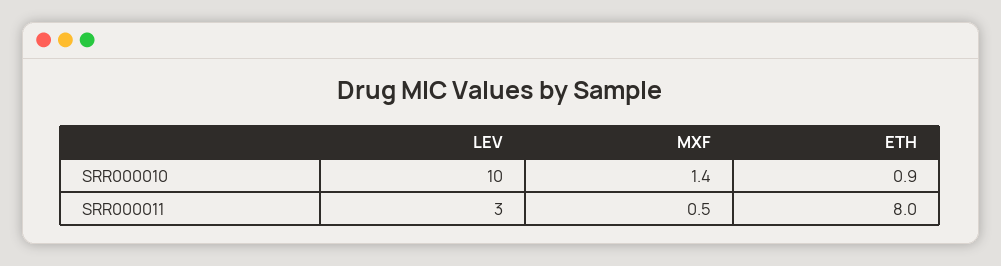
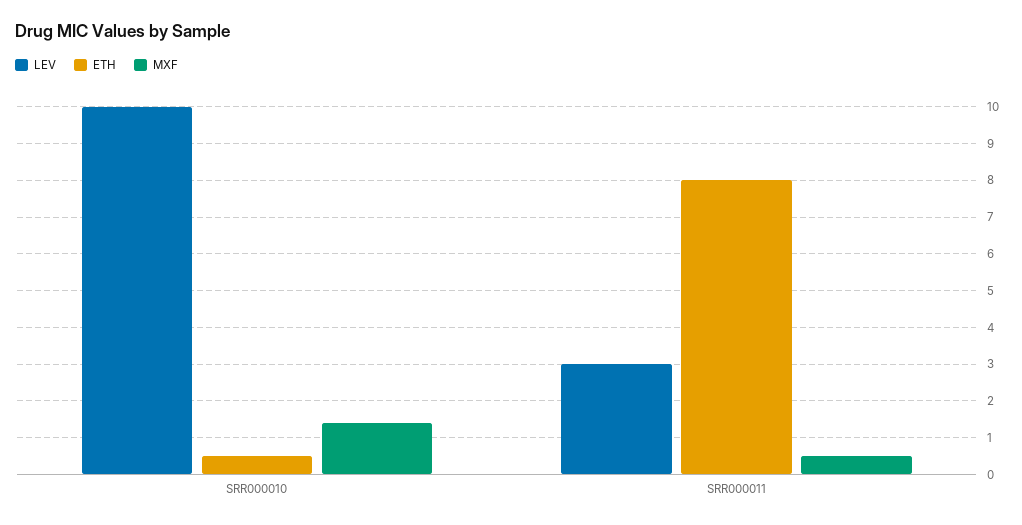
  {
    "LEV": {
      "SRR000010": 10,
      "SRR000011": 3
    },
    "MXF": {
      "SRR000010": 1.4,
      "SRR000011": 0.5
    },
    "ETH": {
-     "SRR000010": 0.9,
+     "SRR000010": 0.5,
      "SRR000011": 8
    }
  }

